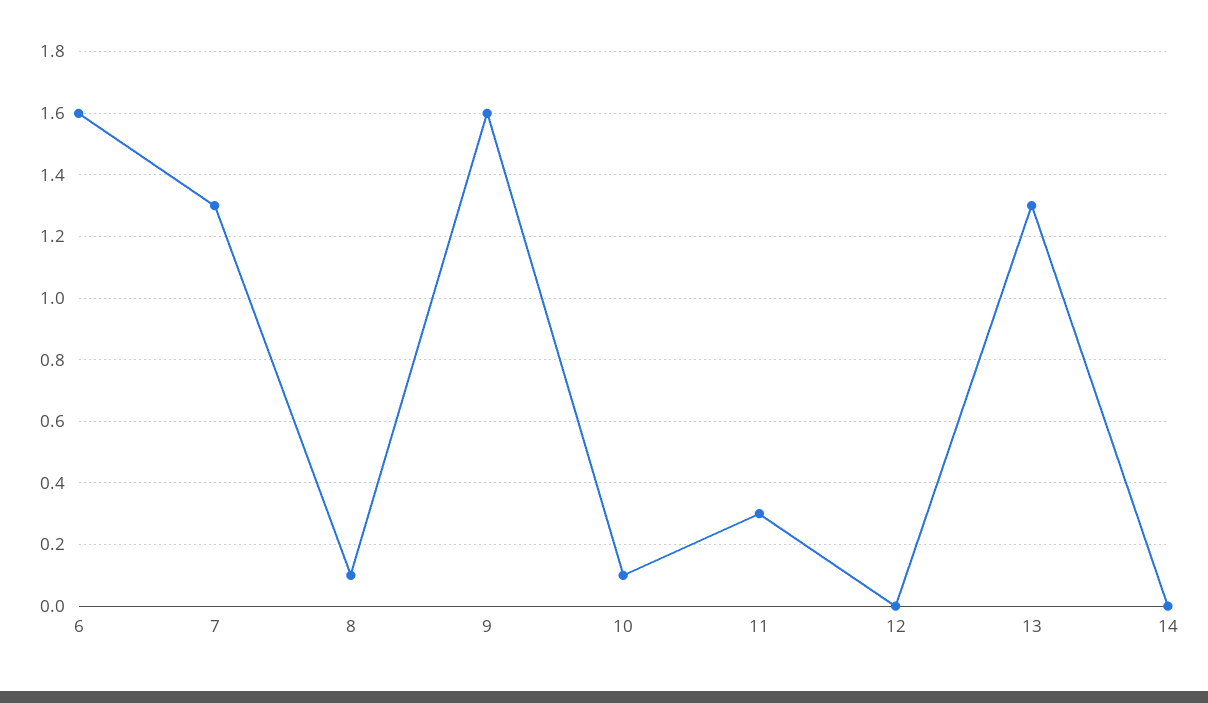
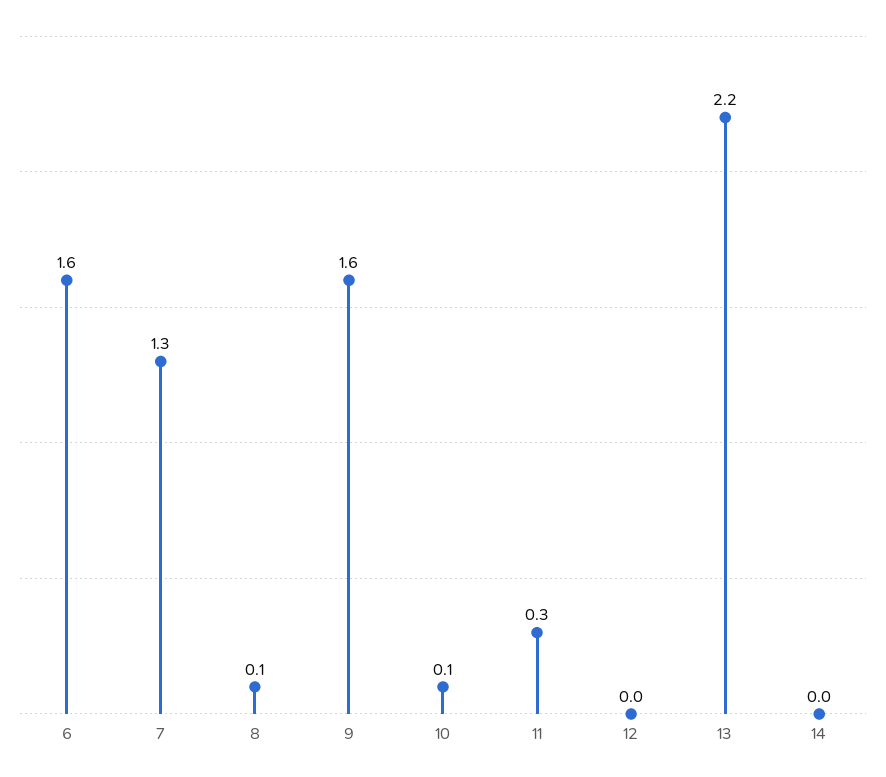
  {
    "6": 1.6,
    "7": 1.3,
    "8": 0.1,
    "9": 1.6,
    "10": 0.1,
    "11": 0.3,
    "12": 0,
-   "13": 1.3,
+   "13": 2.2,
    "14": 0
  }

